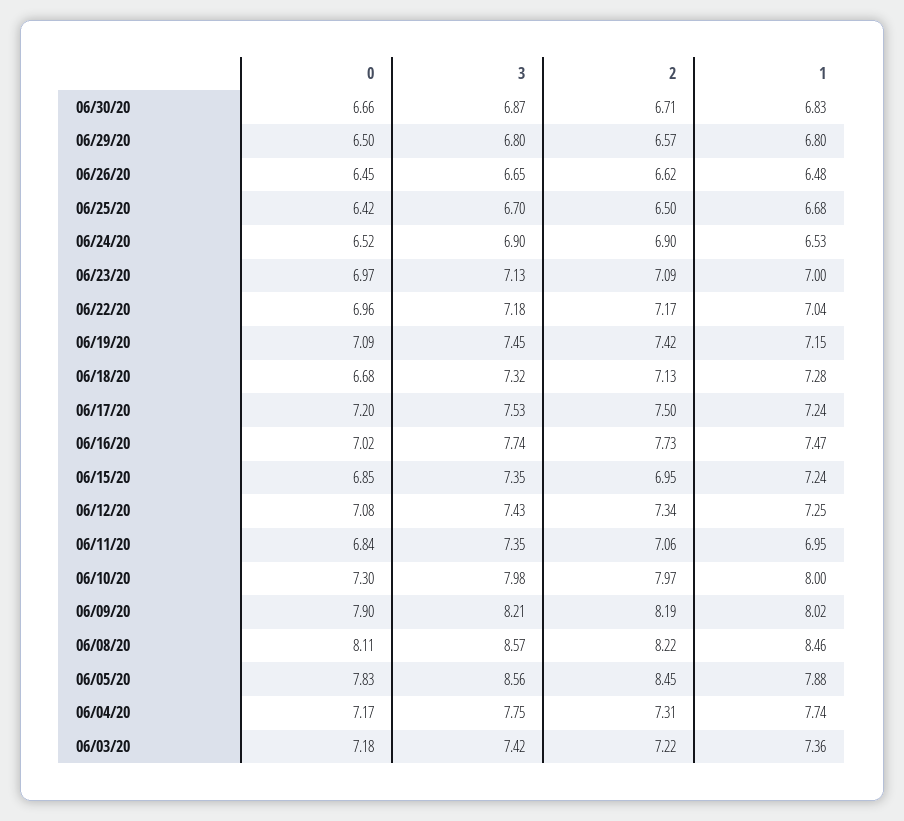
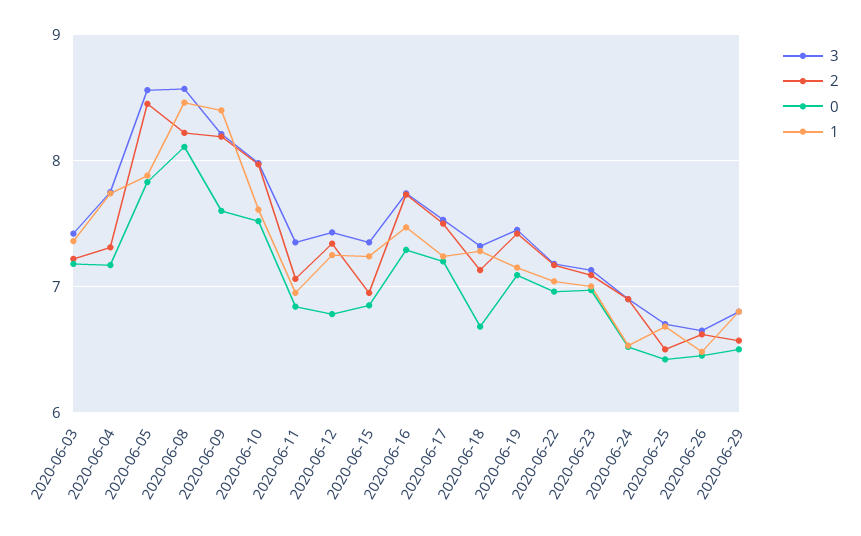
  {
    "0": {
-     "06/30/20": 6.66,
      "06/29/20": 6.5,
      "06/26/20": 6.45,
      "06/25/20": 6.42,
      "06/24/20": 6.52,
      "06/23/20": 6.97,
      "06/22/20": 6.96,
      "06/19/20": 7.09,
      "06/18/20": 6.68,
      "06/17/20": 7.2,
-     "06/16/20": 7.02,
+     "06/16/20": 7.3,
      "06/15/20": 6.85,
-     "06/12/20": 7.08,
+     "06/12/20": 6.8,
      "06/11/20": 6.84,
-     "06/10/20": 7.3,
+     "06/10/20": 7.5,
-     "06/09/20": 7.9,
+     "06/09/20": 7.6,
      "06/08/20": 8.11,
      "06/05/20": 7.83,
      "06/04/20": 7.17,
      "06/03/20": 7.18
    },
    "3": {
-     "06/30/20": 6.87,
      "06/29/20": 6.8,
      "06/26/20": 6.65,
      "06/25/20": 6.7,
      "06/24/20": 6.9,
      "06/23/20": 7.13,
      "06/22/20": 7.18,
      "06/19/20": 7.45,
      "06/18/20": 7.32,
      "06/17/20": 7.53,
      "06/16/20": 7.74,
      "06/15/20": 7.35,
      "06/12/20": 7.43,
      "06/11/20": 7.35,
      "06/10/20": 7.98,
      "06/09/20": 8.21,
      "06/08/20": 8.57,
      "06/05/20": 8.56,
      "06/04/20": 7.75,
      "06/03/20": 7.42
    },
    "2": {
-     "06/30/20": 6.71,
      "06/29/20": 6.57,
      "06/26/20": 6.62,
      "06/25/20": 6.5,
      "06/24/20": 6.9,
      "06/23/20": 7.09,
      "06/22/20": 7.17,
      "06/19/20": 7.42,
      "06/18/20": 7.13,
      "06/17/20": 7.5,
      "06/16/20": 7.73,
      "06/15/20": 6.95,
      "06/12/20": 7.34,
      "06/11/20": 7.06,
      "06/10/20": 7.97,
      "06/09/20": 8.19,
      "06/08/20": 8.22,
      "06/05/20": 8.45,
      "06/04/20": 7.31,
      "06/03/20": 7.22
    },
    "1": {
-     "06/30/20": 6.83,
      "06/29/20": 6.8,
      "06/26/20": 6.48,
      "06/25/20": 6.68,
      "06/24/20": 6.53,
      "06/23/20": 7,
      "06/22/20": 7.04,
      "06/19/20": 7.15,
      "06/18/20": 7.28,
      "06/17/20": 7.24,
      "06/16/20": 7.47,
      "06/15/20": 7.24,
      "06/12/20": 7.25,
      "06/11/20": 6.95,
-     "06/10/20": 8,
+     "06/10/20": 7.6,
-     "06/09/20": 8.02,
+     "06/09/20": 8.4,
      "06/08/20": 8.46,
      "06/05/20": 7.88,
      "06/04/20": 7.74,
      "06/03/20": 7.36
    }
  }

